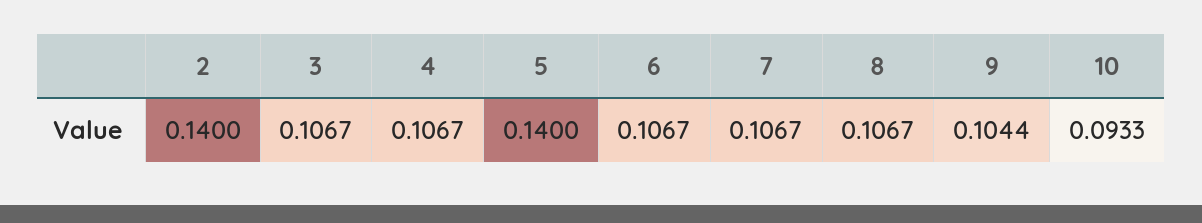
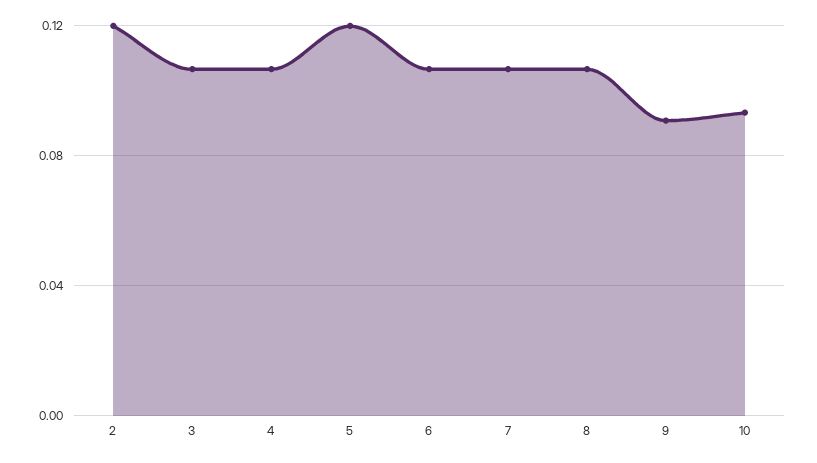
  {
-   "2": 0.14,
+   "2": 0.12,
    "3": 0.1067,
    "4": 0.1067,
-   "5": 0.14,
+   "5": 0.12,
    "6": 0.1067,
    "7": 0.1067,
    "8": 0.1067,
-   "9": 0.1044,
+   "9": 0.09,
    "10": 0.0933
  }

